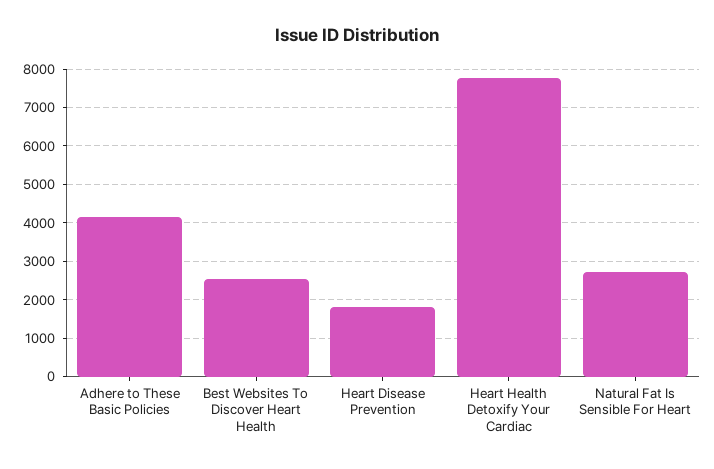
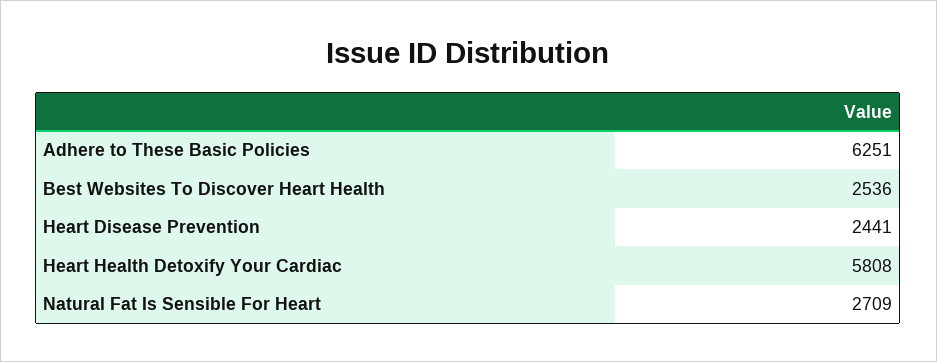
  {
-   "Adhere to These Basic Policies": 4200,
+   "Adhere to These Basic Policies": 6251,
    "Best Websites To Discover Heart Health": 2536,
-   "Heart Disease Prevention": 1800,
+   "Heart Disease Prevention": 2441,
-   "Heart Health Detoxify Your Cardiac": 7800,
+   "Heart Health Detoxify Your Cardiac": 5808,
    "Natural Fat Is Sensible For Heart": 2709
  }

